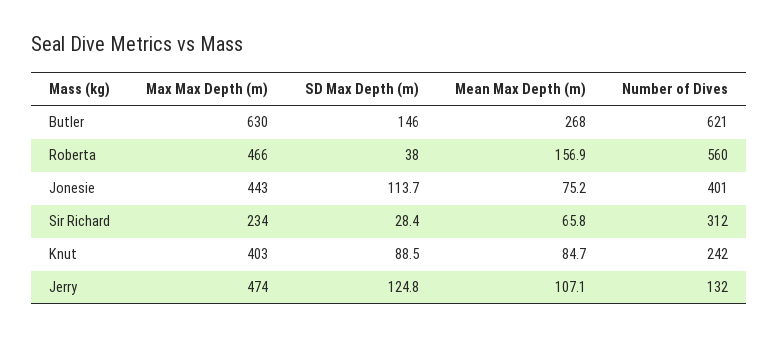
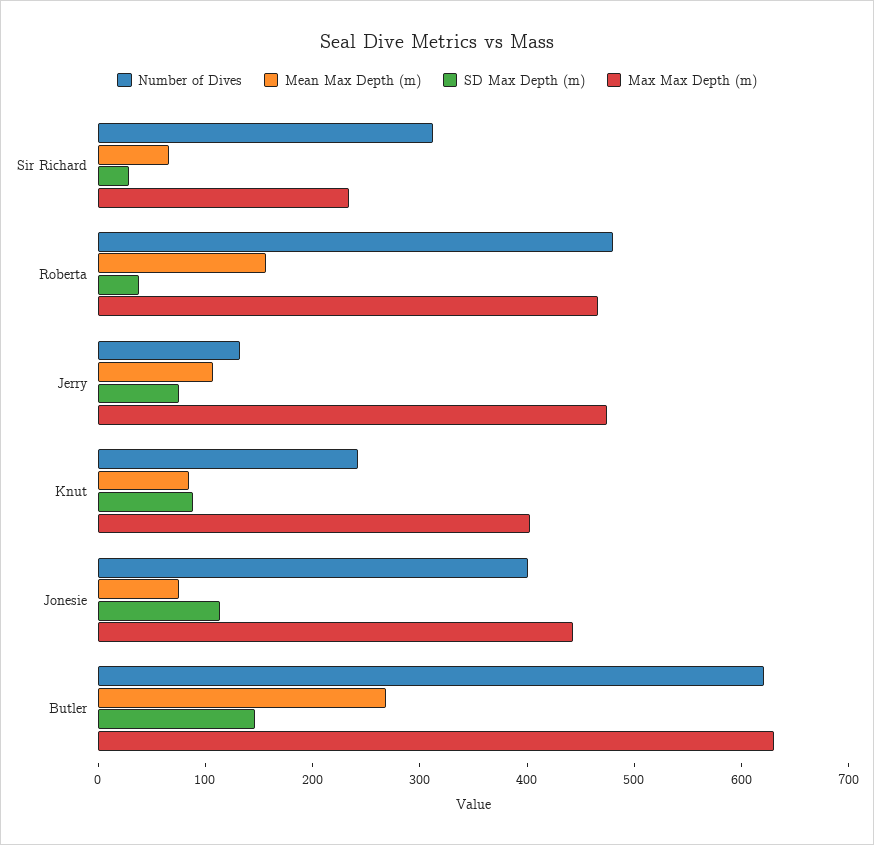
  {
    "Max Max Depth (m)": {
      "Butler": 630,
      "Roberta": 466,
      "Jonesie": 443,
      "Sir Richard": 234,
      "Knut": 403,
      "Jerry": 474
    },
    "SD Max Depth (m)": {
      "Butler": 146,
      "Roberta": 38,
      "Jonesie": 113.7,
      "Sir Richard": 28.4,
      "Knut": 88.5,
-     "Jerry": 124.8
+     "Jerry": 80
    },
    "Mean Max Depth (m)": {
      "Butler": 268,
      "Roberta": 156.9,
      "Jonesie": 75.2,
      "Sir Richard": 65.8,
      "Knut": 84.7,
      "Jerry": 107.1
    },
    "Number of Dives": {
      "Butler": 621,
-     "Roberta": 560,
+     "Roberta": 480,
      "Jonesie": 401,
      "Sir Richard": 312,
      "Knut": 242,
      "Jerry": 132
    }
  }

